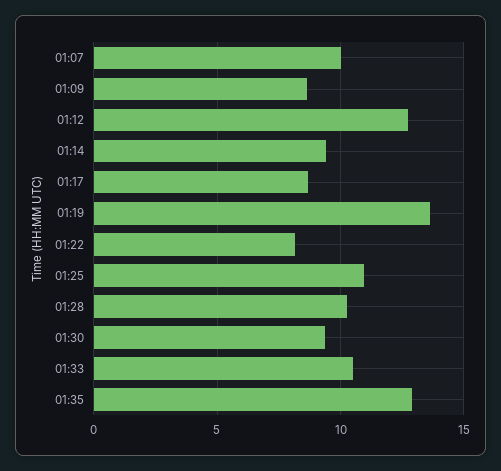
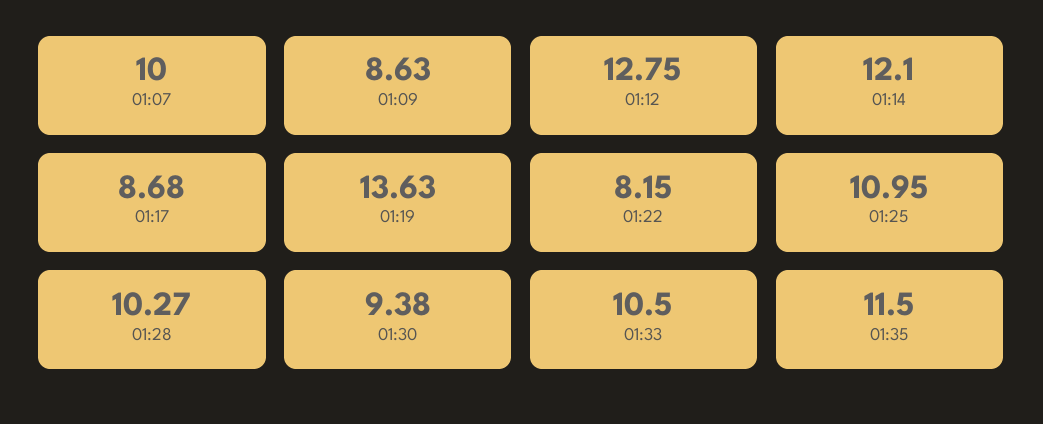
  {
    "01:07": 10,
    "01:09": 8.63,
    "01:12": 12.75,
-   "01:14": 9.5,
+   "01:14": 12.1,
    "01:17": 8.68,
    "01:19": 13.63,
    "01:22": 8.15,
    "01:25": 10.95,
    "01:28": 10.27,
    "01:30": 9.38,
    "01:33": 10.5,
-   "01:35": 13
+   "01:35": 11.5
  }

